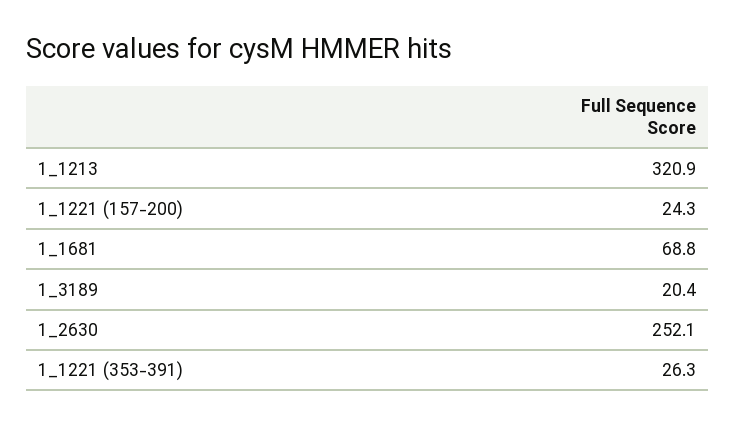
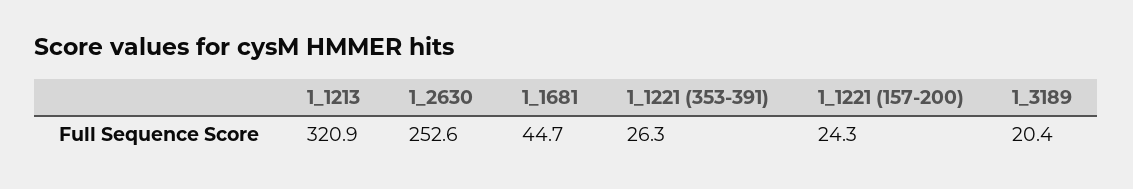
  {
    "1_1213": 320.9,
    "1_1221 (157-200)": 24.3,
-   "1_1681": 68.8,
+   "1_1681": 44.7,
    "1_3189": 20.4,
-   "1_2630": 252.1,
+   "1_2630": 252.6,
    "1_1221 (353-391)": 26.3
  }

